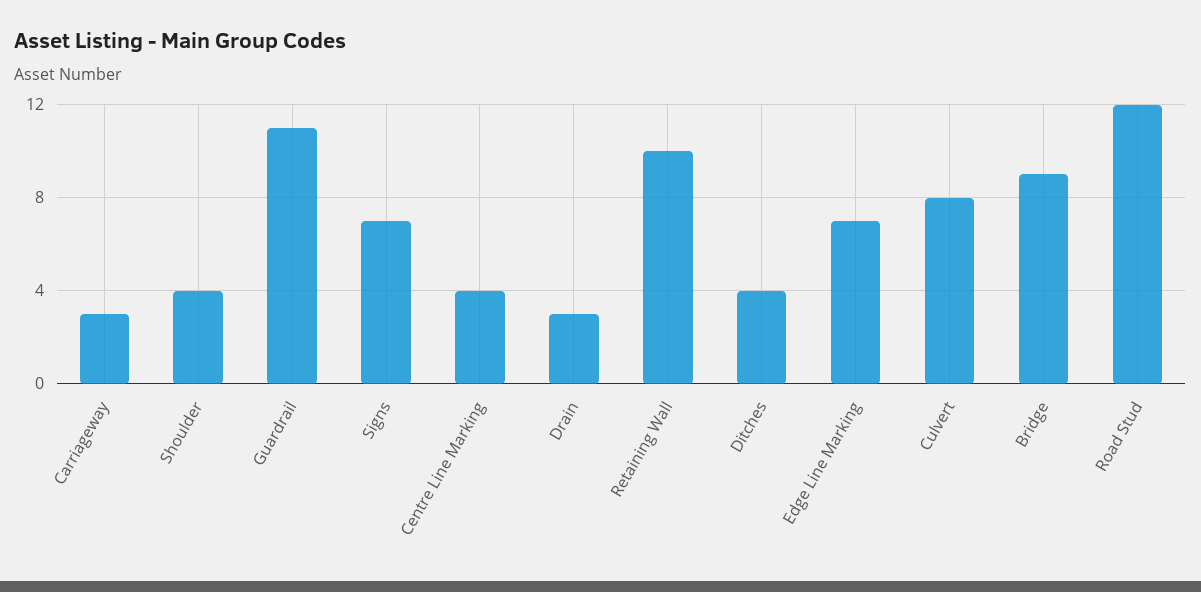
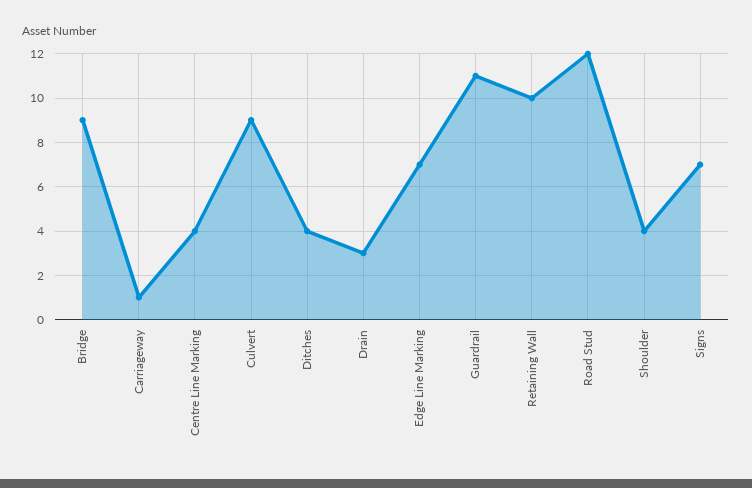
  {
-   "Carriageway": 3,
+   "Carriageway": 1,
    "Shoulder": 4,
    "Guardrail": 11,
    "Signs": 7,
    "Centre Line Marking": 4,
    "Drain": 3,
    "Retaining Wall": 10,
    "Ditches": 4,
    "Edge Line Marking": 7,
-   "Culvert": 8,
+   "Culvert": 9,
    "Bridge": 9,
    "Road Stud": 12
  }

